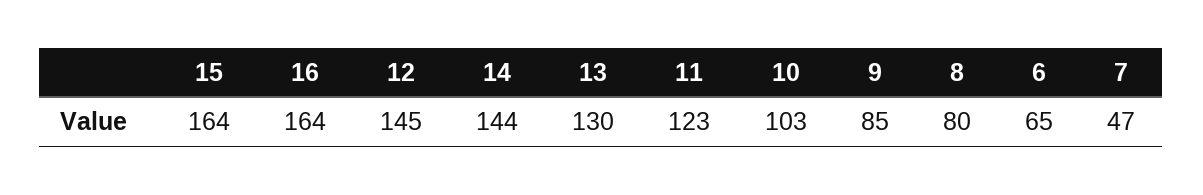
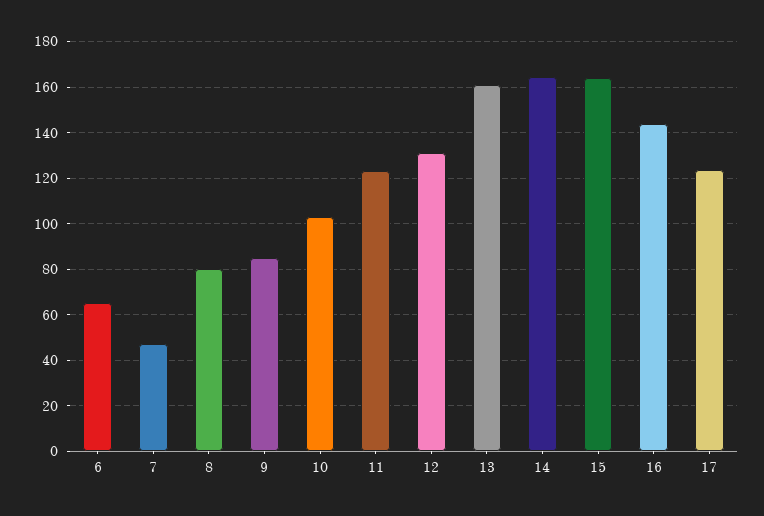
  {
    "15": 164,
-   "16": 164,
+   "16": 145,
-   "12": 145,
+   "12": 130,
-   "14": 144,
+   "14": 165,
-   "13": 130,
+   "13": 160,
    "11": 123,
    "10": 103,
    "9": 85,
    "8": 80,
    "6": 65,
-   "7": 47
+   "7": 47,
+   "17": 125
  }

